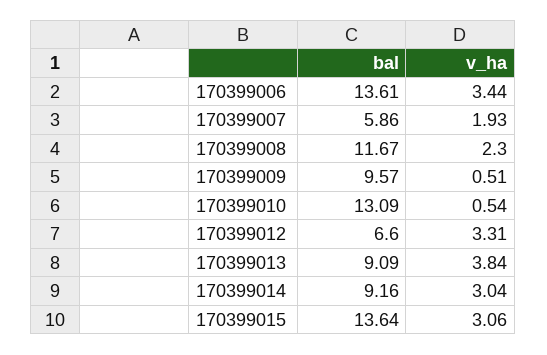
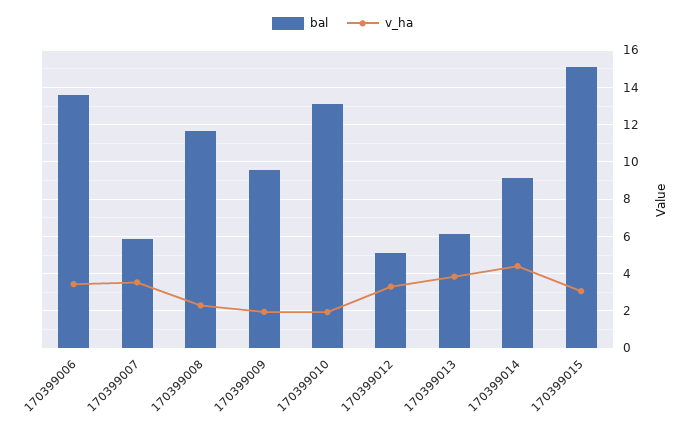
  {
    "bal": {
      "170399006": 13.61,
      "170399007": 5.86,
      "170399008": 11.67,
      "170399009": 9.57,
      "170399010": 13.09,
-     "170399012": 6.6,
+     "170399012": 5,
-     "170399013": 9.09,
+     "170399013": 6,
      "170399014": 9.16,
-     "170399015": 13.64
+     "170399015": 15
    },
    "v_ha": {
      "170399006": 3.44,
-     "170399007": 1.93,
+     "170399007": 3.5,
      "170399008": 2.3,
-     "170399009": 0.51,
+     "170399009": 2,
-     "170399010": 0.54,
+     "170399010": 2,
      "170399012": 3.31,
      "170399013": 3.84,
-     "170399014": 3.04,
+     "170399014": 4.5,
      "170399015": 3.06
    }
  }

